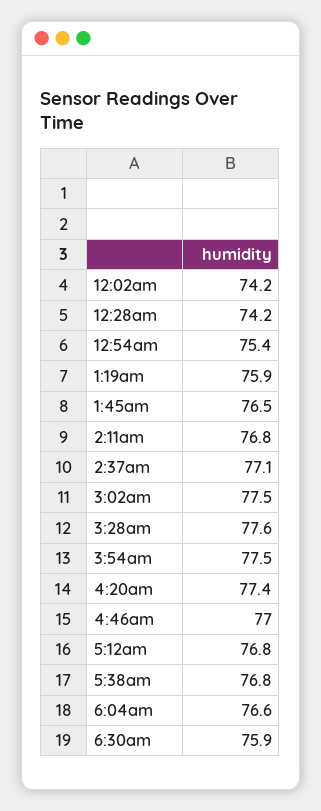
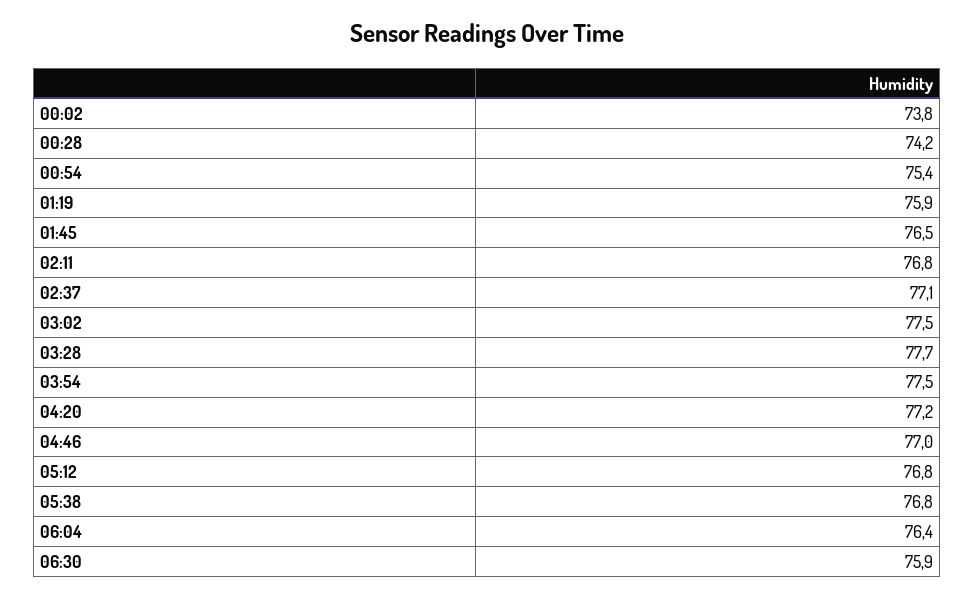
  {
-   "12:02am": 74.2,
+   "12:02am": 73.8,
    "12:28am": 74.2,
    "12:54am": 75.4,
    "1:19am": 75.9,
    "1:45am": 76.5,
    "2:11am": 76.8,
    "2:37am": 77.1,
    "3:02am": 77.5,
-   "3:28am": 77.6,
+   "3:28am": 77.7,
    "3:54am": 77.5,
-   "4:20am": 77.4,
+   "4:20am": 77.2,
    "4:46am": 77,
    "5:12am": 76.8,
    "5:38am": 76.8,
-   "6:04am": 76.6,
+   "6:04am": 76.4,
    "6:30am": 75.9
  }

